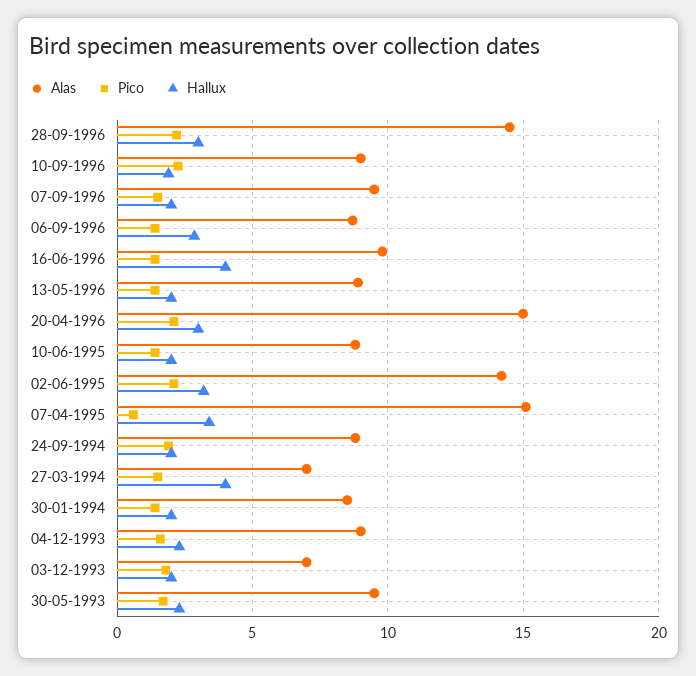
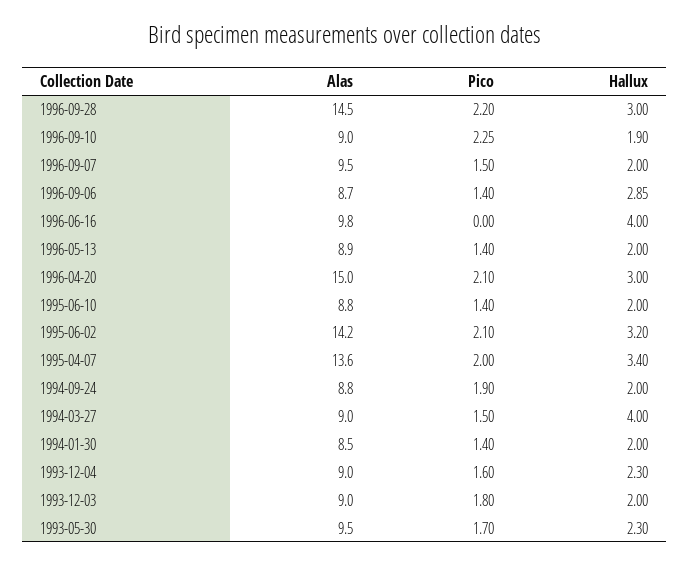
  {
    "Alas": {
      "28-09-1996": 14.5,
      "10-09-1996": 9,
      "07-09-1996": 9.5,
      "06-09-1996": 8.7,
      "16-06-1996": 9.8,
      "13-05-1996": 8.9,
      "20-04-1996": 15,
      "10-06-1995": 8.8,
      "02-06-1995": 14.2,
-     "07-04-1995": 15,
+     "07-04-1995": 13.6,
      "24-09-1994": 8.8,
-     "27-03-1994": 7,
+     "27-03-1994": 9,
      "30-01-1994": 8.5,
      "04-12-1993": 9,
-     "03-12-1993": 7,
+     "03-12-1993": 9,
      "30-05-1993": 9.5
    },
    "Pico": {
      "28-09-1996": 2.2,
      "10-09-1996": 2.25,
      "07-09-1996": 1.5,
      "06-09-1996": 1.4,
-     "16-06-1996": 1.5,
+     "16-06-1996": 0,
      "13-05-1996": 1.4,
      "20-04-1996": 2.1,
      "10-06-1995": 1.4,
      "02-06-1995": 2.1,
-     "07-04-1995": 0.5,
+     "07-04-1995": 2,
      "24-09-1994": 1.9,
      "27-03-1994": 1.5,
      "30-01-1994": 1.4,
      "04-12-1993": 1.6,
      "03-12-1993": 1.8,
      "30-05-1993": 1.7
    },
    "Hallux": {
      "28-09-1996": 3,
      "10-09-1996": 1.9,
      "07-09-1996": 2,
      "06-09-1996": 2.85,
      "16-06-1996": 4,
      "13-05-1996": 2,
      "20-04-1996": 3,
      "10-06-1995": 2,
      "02-06-1995": 3.2,
      "07-04-1995": 3.4,
      "24-09-1994": 2,
      "27-03-1994": 4,
      "30-01-1994": 2,
      "04-12-1993": 2.3,
      "03-12-1993": 2,
      "30-05-1993": 2.3
    }
  }

